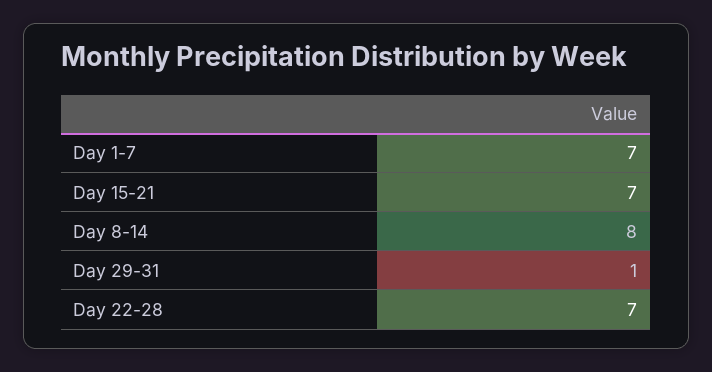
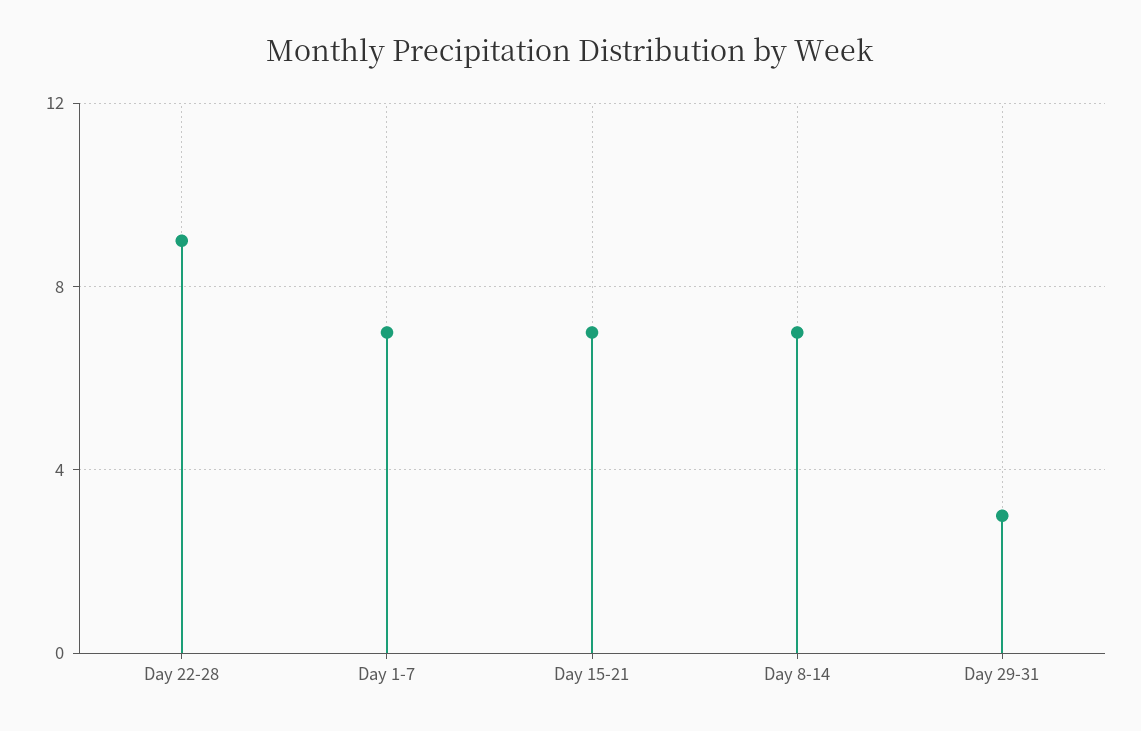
  {
    "Day 1-7": 7,
    "Day 15-21": 7,
-   "Day 8-14": 8,
+   "Day 8-14": 7,
-   "Day 29-31": 1,
+   "Day 29-31": 3,
-   "Day 22-28": 7
+   "Day 22-28": 9
  }

